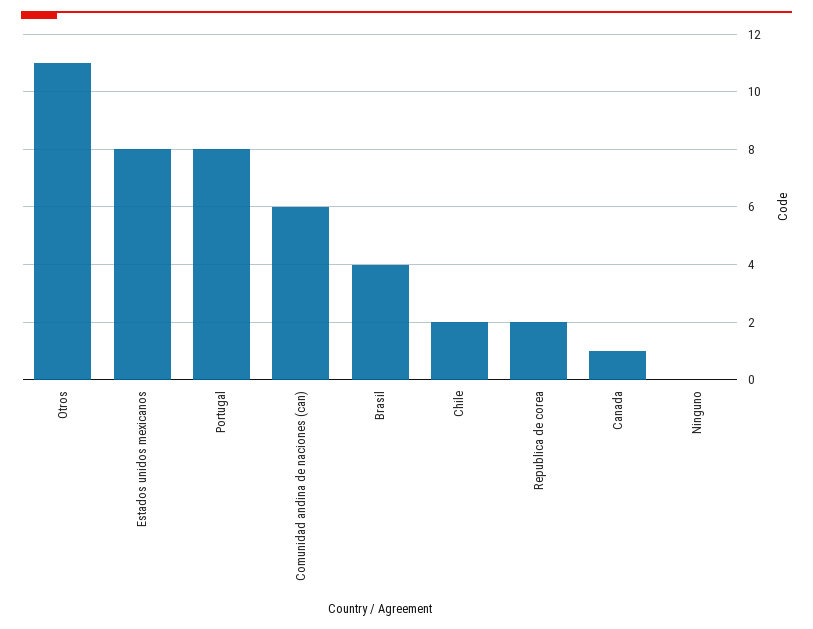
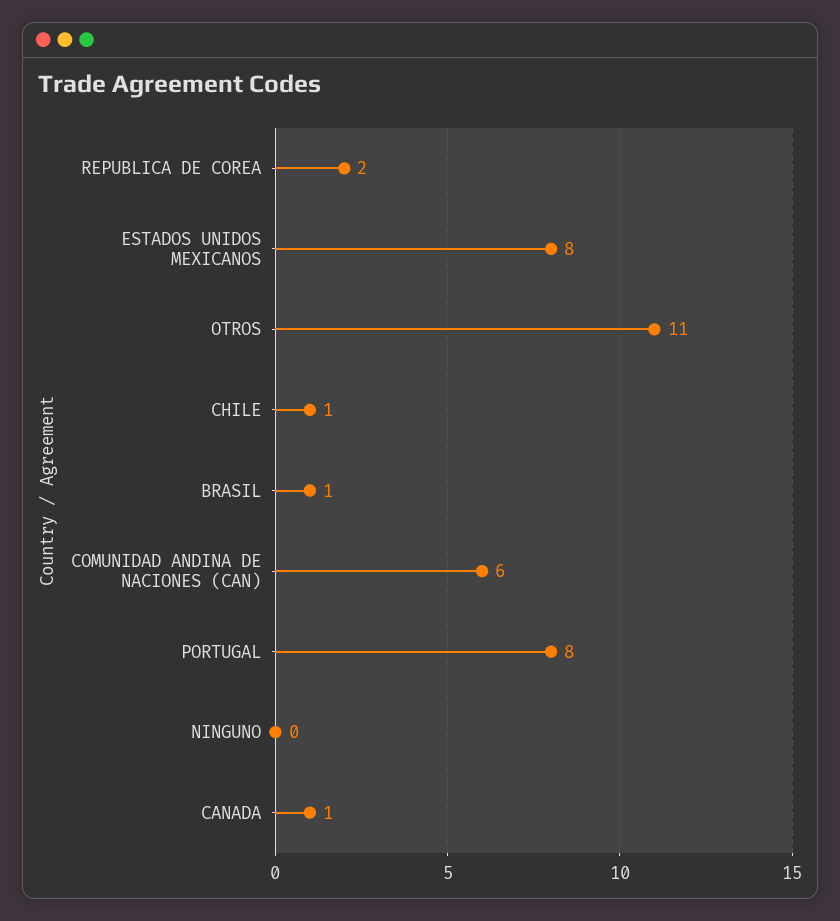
  {
    "Otros": 11,
    "Estados unidos mexicanos": 8,
    "Portugal": 8,
    "Comunidad andina de naciones (can)": 6,
-   "Brasil": 4,
+   "Brasil": 1,
-   "Chile": 2,
+   "Chile": 1,
    "Republica de corea": 2,
    "Canada": 1,
    "Ninguno": 0
  }

